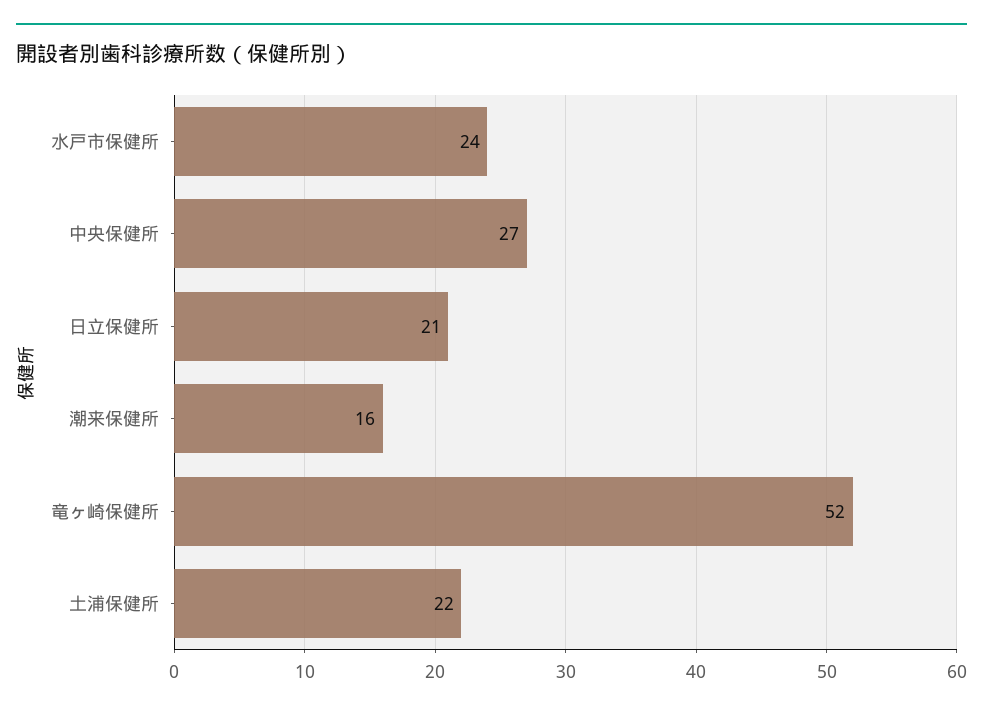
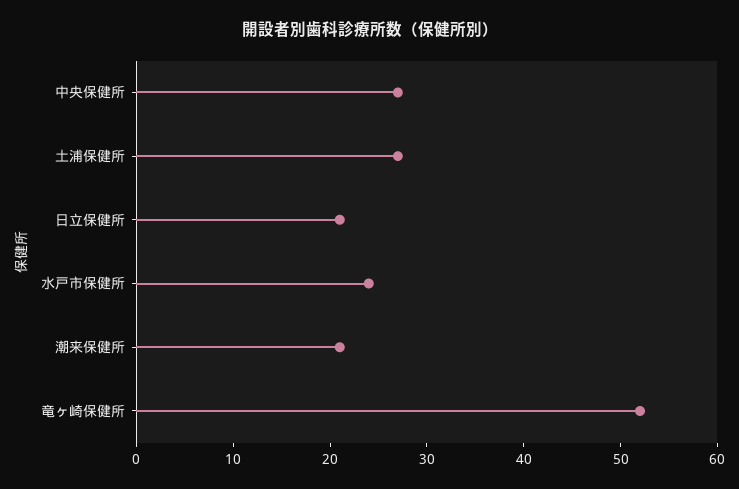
  {
    "水戸市保健所": 24,
    "中央保健所": 27,
    "日立保健所": 21,
-   "潮来保健所": 16,
+   "潮来保健所": 21,
    "竜ヶ崎保健所": 52,
-   "土浦保健所": 22
+   "土浦保健所": 27
  }

